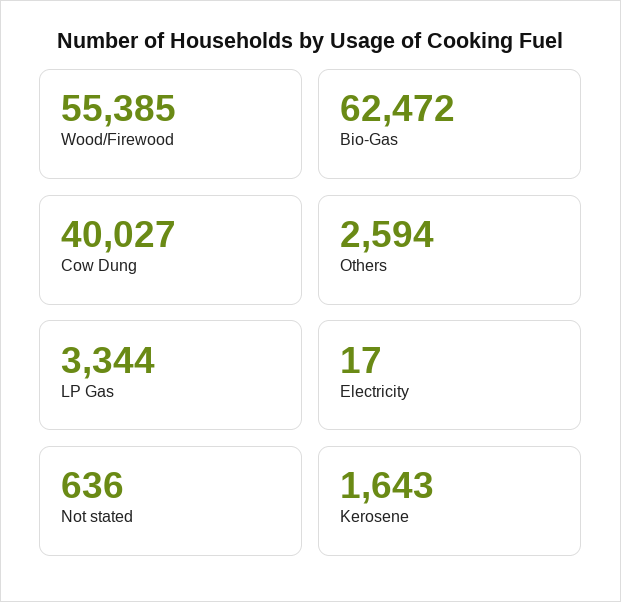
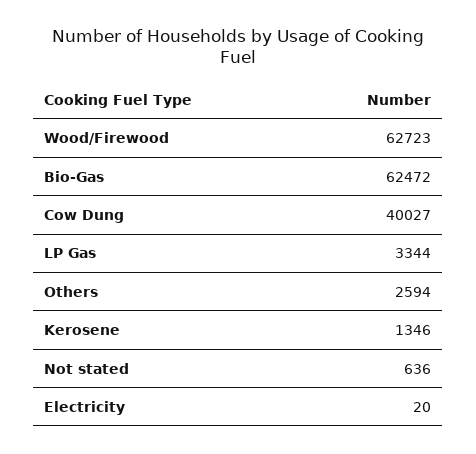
  {
-   "Wood/Firewood": 55385,
+   "Wood/Firewood": 62723,
    "Bio-Gas": 62472,
    "Cow Dung": 40027,
    "Others": 2594,
    "LP Gas": 3344,
-   "Electricity": 17,
+   "Electricity": 20,
    "Not stated": 636,
-   "Kerosene": 1643
+   "Kerosene": 1346
  }

